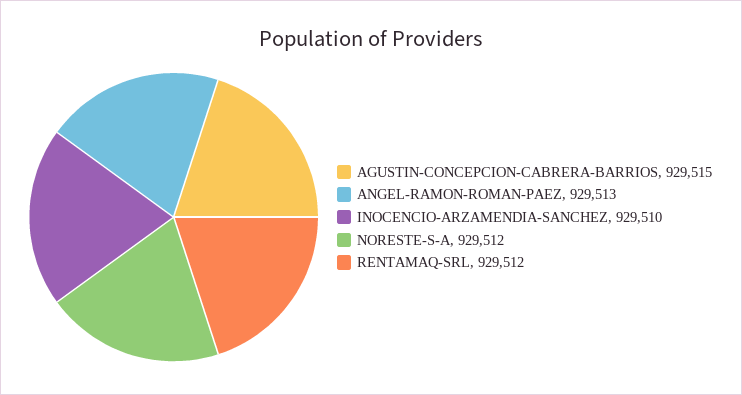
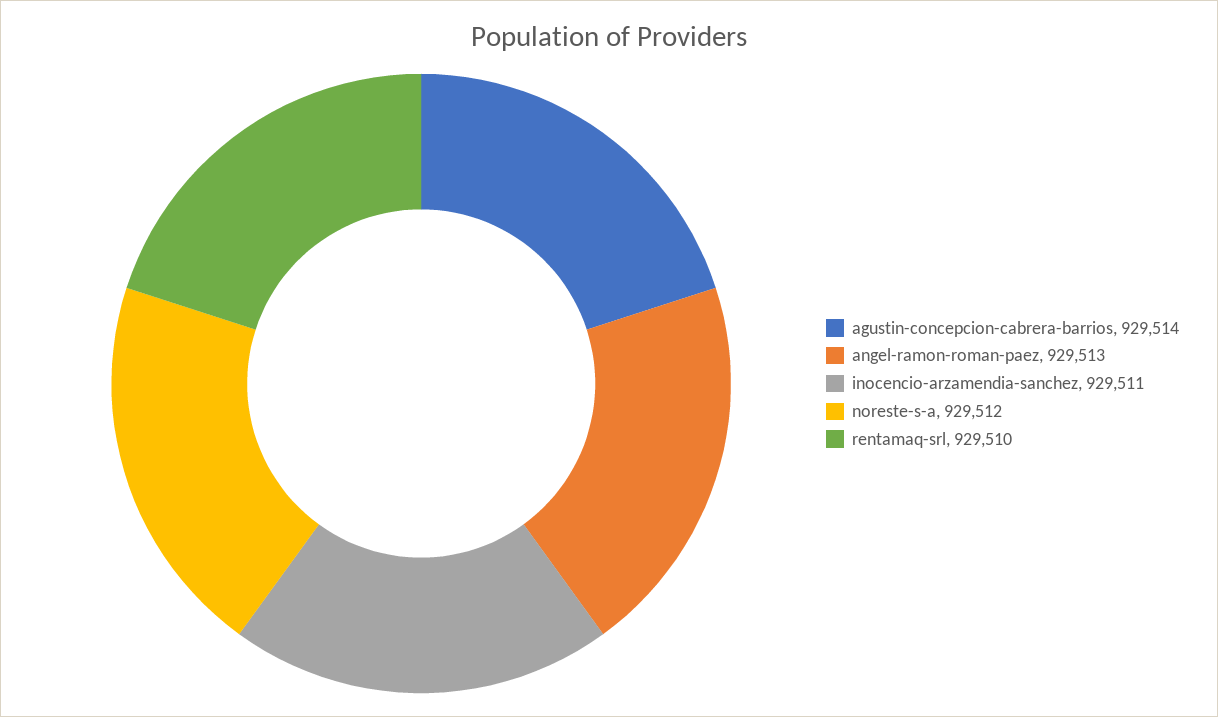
  {
-   "AGUSTIN-CONCEPCION-CABRERA-BARRIOS": 929515,
+   "AGUSTIN-CONCEPCION-CABRERA-BARRIOS": 929514,
    "ANGEL-RAMON-ROMAN-PAEZ": 929513,
-   "INOCENCIO-ARZAMENDIA-SANCHEZ": 929510,
+   "INOCENCIO-ARZAMENDIA-SANCHEZ": 929511,
    "NORESTE-S-A": 929512,
-   "RENTAMAQ-SRL": 929512
+   "RENTAMAQ-SRL": 929510
  }

